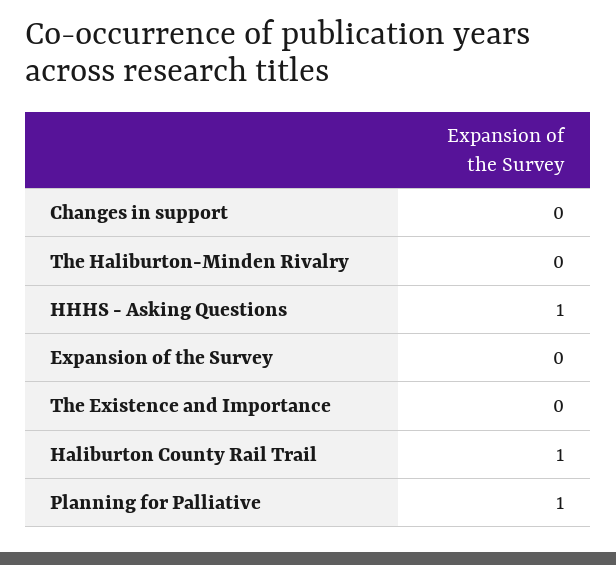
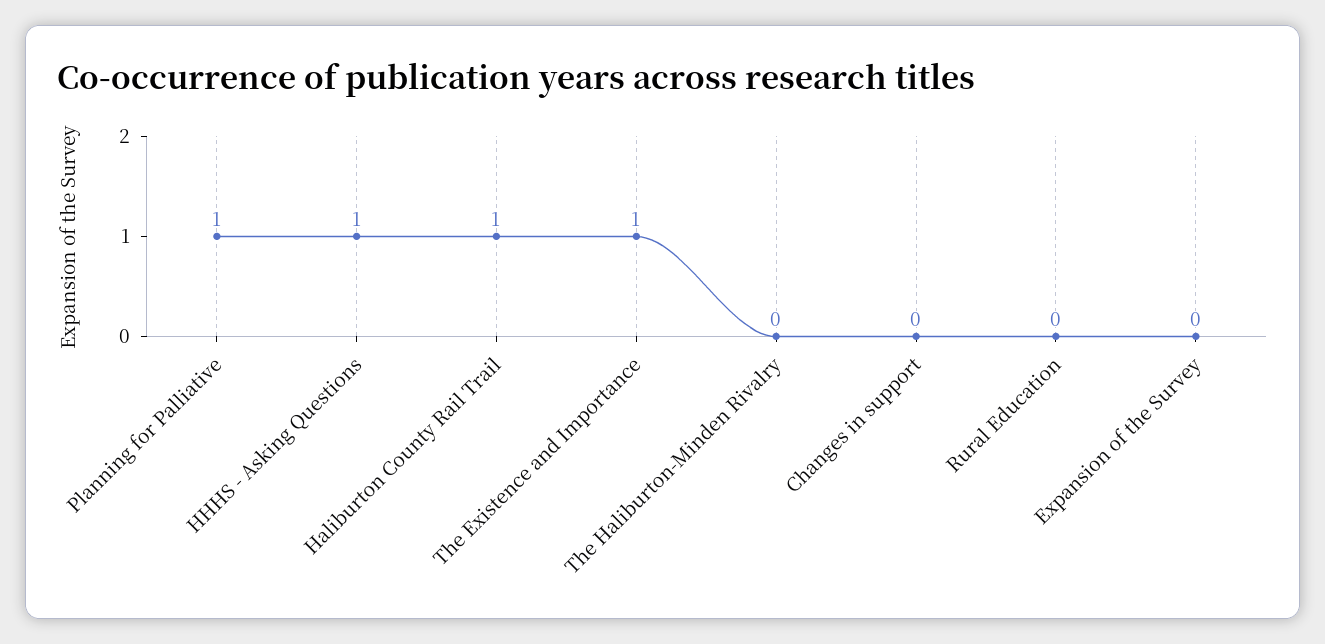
  {
    "Changes in support": 0,
    "The Haliburton-Minden Rivalry": 0,
    "HHHS - Asking Questions": 1,
    "Expansion of the Survey": 0,
-   "The Existence and Importance": 0,
+   "The Existence and Importance": 1,
    "Haliburton County Rail Trail": 1,
-   "Planning for Palliative": 1
+   "Planning for Palliative": 1,
+   "Rural Education": 0
  }

